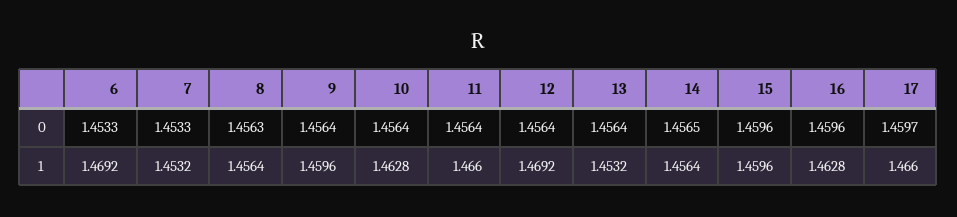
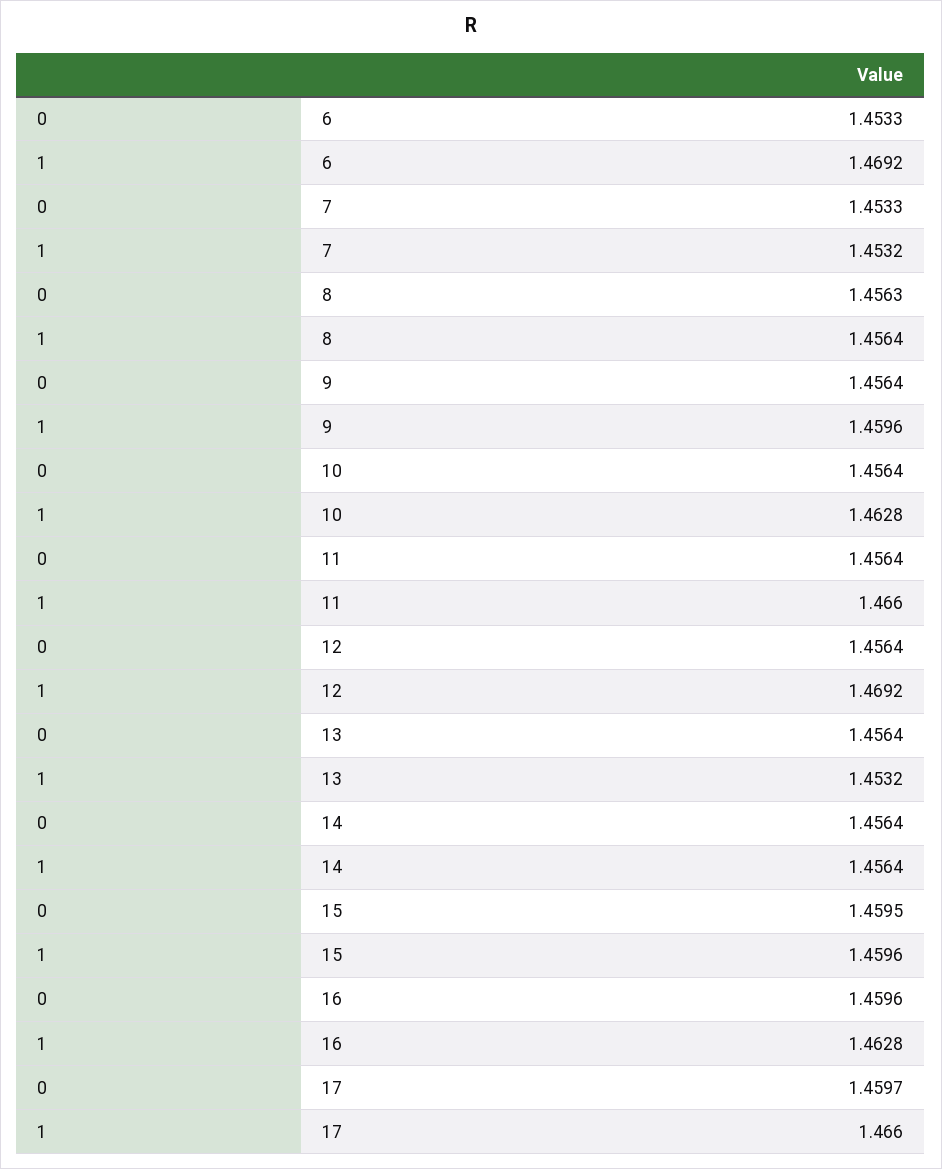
  {
    "6": {
      "0": 1.4533,
      "1": 1.4692
    },
    "7": {
      "0": 1.4533,
      "1": 1.4532
    },
    "8": {
      "0": 1.4563,
      "1": 1.4564
    },
    "9": {
      "0": 1.4564,
      "1": 1.4596
    },
    "10": {
      "0": 1.4564,
      "1": 1.4628
    },
    "11": {
      "0": 1.4564,
      "1": 1.466
    },
    "12": {
      "0": 1.4564,
      "1": 1.4692
    },
    "13": {
      "0": 1.4564,
      "1": 1.4532
    },
    "14": {
-     "0": 1.4565,
+     "0": 1.4564,
      "1": 1.4564
    },
    "15": {
-     "0": 1.4596,
+     "0": 1.4595,
      "1": 1.4596
    },
    "16": {
      "0": 1.4596,
      "1": 1.4628
    },
    "17": {
      "0": 1.4597,
      "1": 1.466
    }
  }

